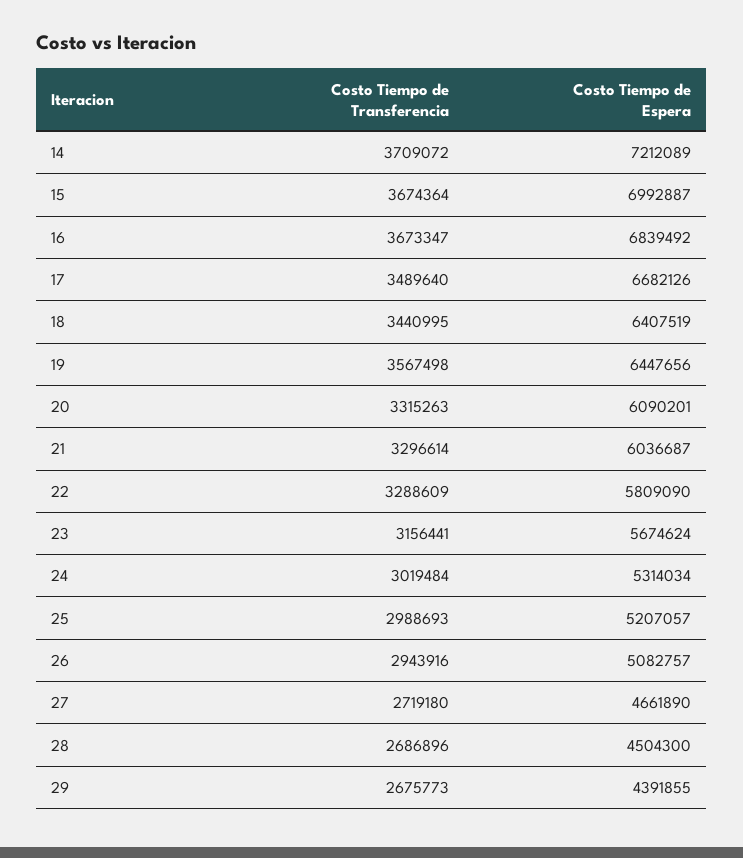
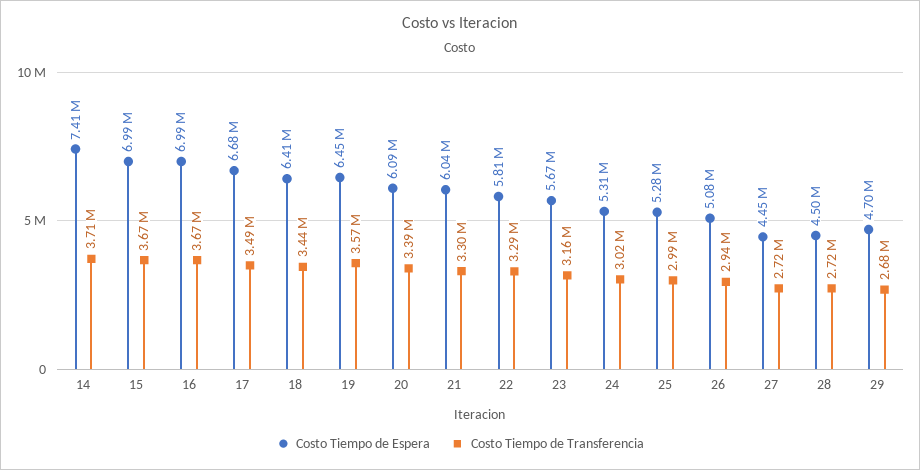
  {
    "Costo Tiempo de Transferencia": {
      "14": 3709072,
      "15": 3674364,
      "16": 3673347,
      "17": 3489640,
      "18": 3440995,
      "19": 3567498,
-     "20": 3315263,
+     "20": 3390000,
      "21": 3296614,
      "22": 3288609,
      "23": 3156441,
      "24": 3019484,
      "25": 2988693,
      "26": 2943916,
      "27": 2719180,
-     "28": 2686896,
+     "28": 2720000,
      "29": 2675773
    },
    "Costo Tiempo de Espera": {
-     "14": 7212089,
+     "14": 7410000,
      "15": 6992887,
-     "16": 6839492,
+     "16": 6990000,
      "17": 6682126,
      "18": 6407519,
      "19": 6447656,
      "20": 6090201,
      "21": 6036687,
      "22": 5809090,
      "23": 5674624,
      "24": 5314034,
-     "25": 5207057,
+     "25": 5280000,
      "26": 5082757,
-     "27": 4661890,
+     "27": 4450000,
      "28": 4504300,
-     "29": 4391855
+     "29": 4700000
    }
  }

